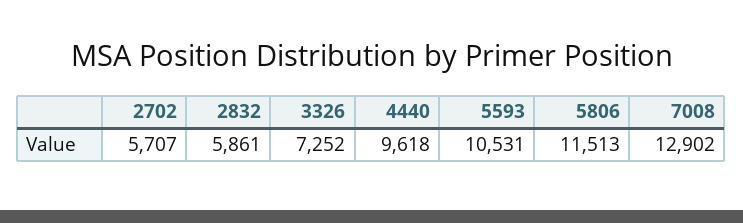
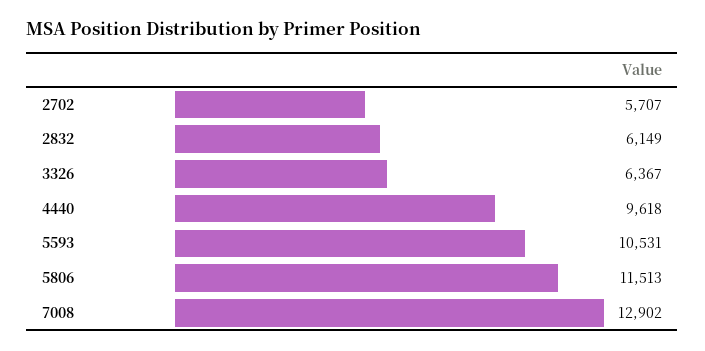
  {
    "2702": 5707,
-   "2832": 5861,
+   "2832": 6149,
-   "3326": 7252,
+   "3326": 6367,
    "4440": 9618,
    "5593": 10531,
    "5806": 11513,
    "7008": 12902
  }

